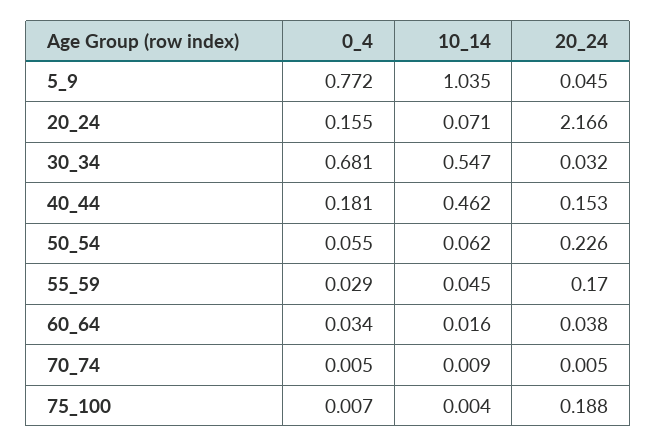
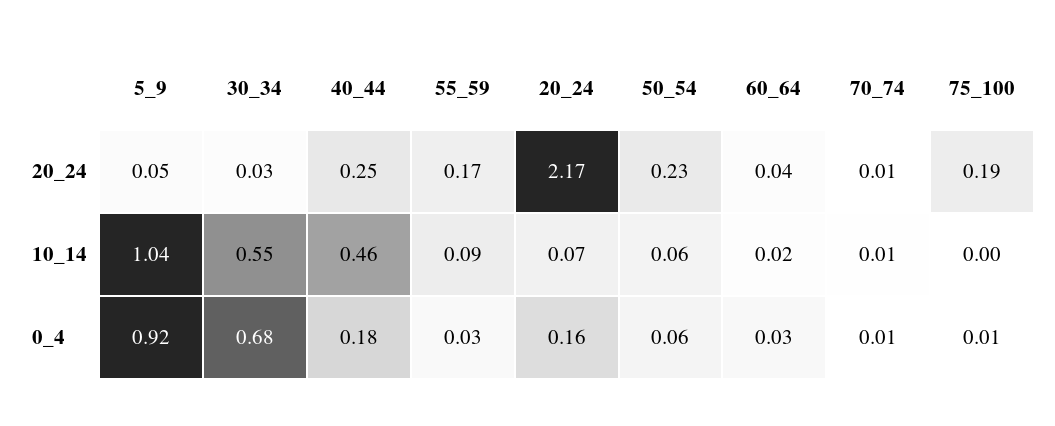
  {
    "0_4": {
-     "5_9": 0.772,
+     "5_9": 0.92,
      "20_24": 0.155,
      "30_34": 0.681,
      "40_44": 0.181,
      "50_54": 0.055,
      "55_59": 0.029,
      "60_64": 0.034,
      "70_74": 0.005,
      "75_100": 0.007
    },
    "10_14": {
      "5_9": 1.035,
      "20_24": 0.071,
      "30_34": 0.547,
      "40_44": 0.462,
      "50_54": 0.062,
-     "55_59": 0.045,
+     "55_59": 0.09,
      "60_64": 0.016,
      "70_74": 0.009,
      "75_100": 0.004
    },
    "20_24": {
      "5_9": 0.045,
      "20_24": 2.166,
      "30_34": 0.032,
-     "40_44": 0.153,
+     "40_44": 0.25,
      "50_54": 0.226,
      "55_59": 0.17,
      "60_64": 0.038,
      "70_74": 0.005,
      "75_100": 0.188
    }
  }

